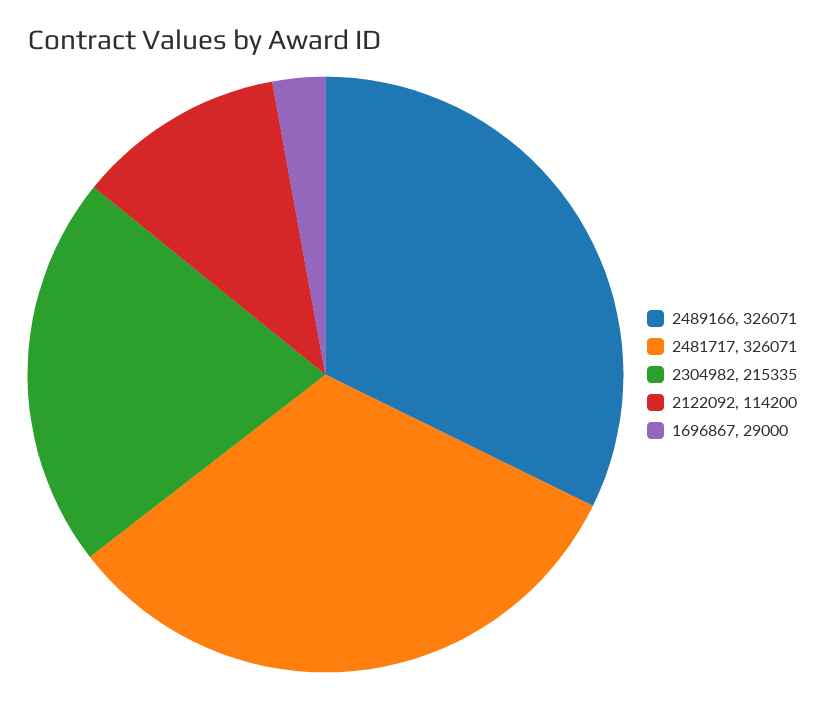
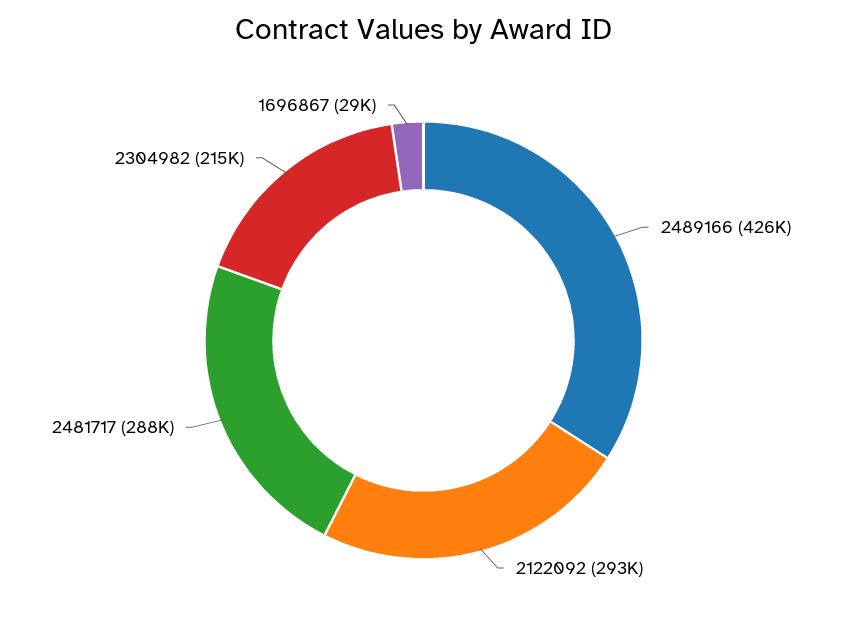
  {
-   "2489166": 326071,
+   "2489166": 426000,
-   "2481717": 326071,
+   "2481717": 288000,
    "2304982": 215335,
-   "2122092": 114200,
+   "2122092": 293000,
    "1696867": 29000
  }

